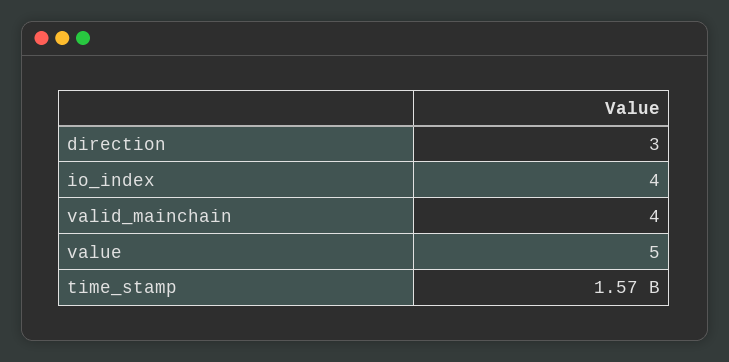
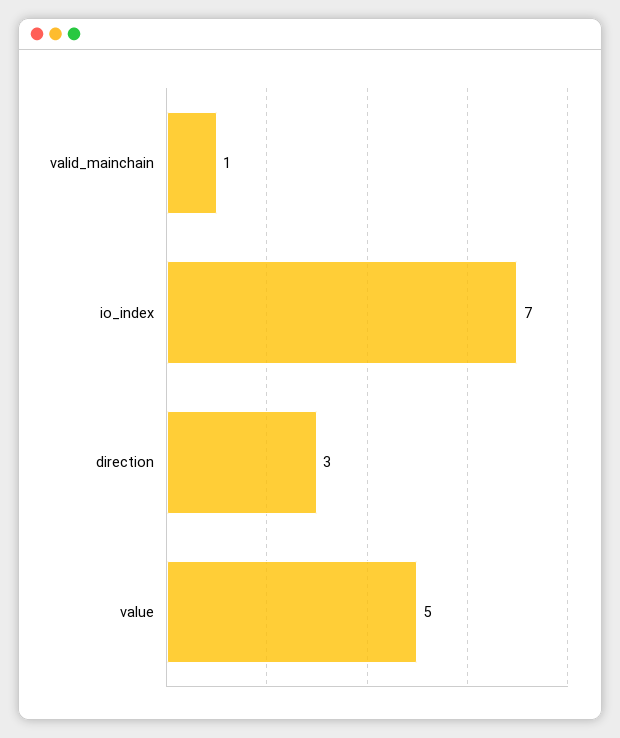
  {
    "direction": 3,
-   "io_index": 4,
+   "io_index": 7,
-   "valid_mainchain": 4,
+   "valid_mainchain": 1,
-   "value": 5,
+   "value": 5
-   "time_stamp": 1570000000
  }

